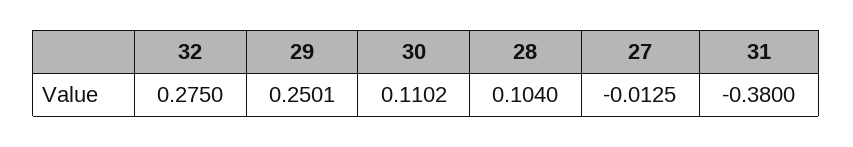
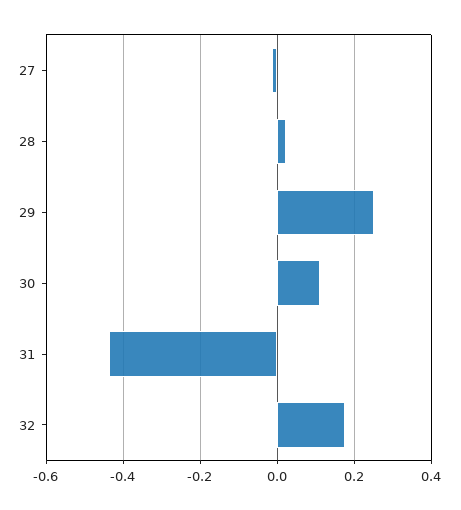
  {
-   "32": 0.275,
+   "32": 0.18,
    "29": 0.2501,
    "30": 0.1102,
-   "28": 0.104,
+   "28": 0.02,
    "27": -0.0125,
-   "31": -0.38
+   "31": -0.44
  }

